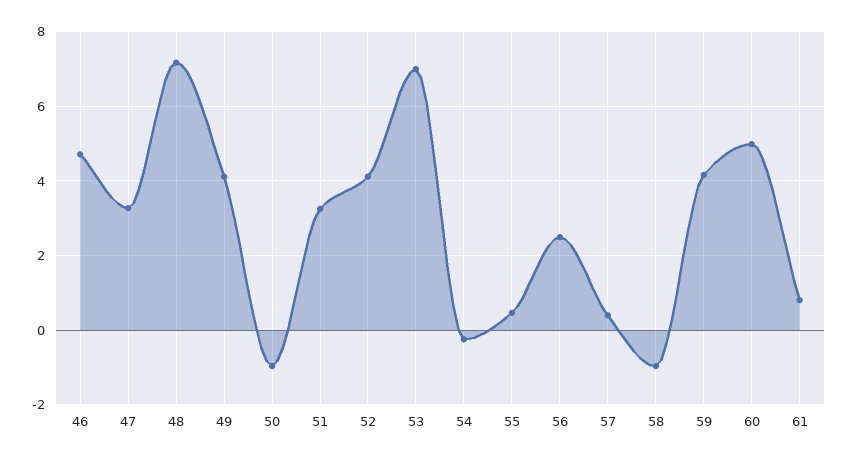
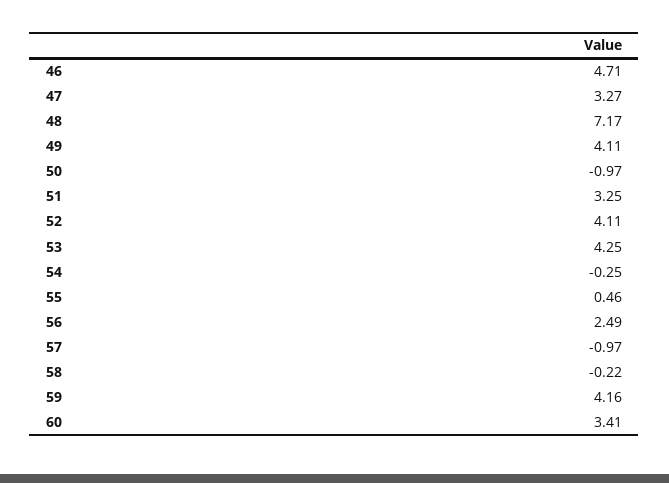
  {
    "46": 4.71,
    "47": 3.27,
    "48": 7.17,
    "49": 4.11,
    "50": -0.97,
    "51": 3.25,
    "52": 4.11,
-   "53": 7,
+   "53": 4.25,
    "54": -0.25,
    "55": 0.46,
    "56": 2.49,
-   "57": 0.4,
+   "57": -0.97,
-   "58": -1,
+   "58": -0.22,
    "59": 4.16,
-   "60": 5,
+   "60": 3.41
-   "61": 0.8
  }

